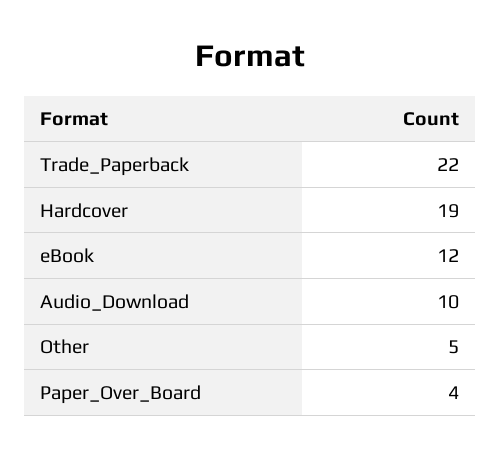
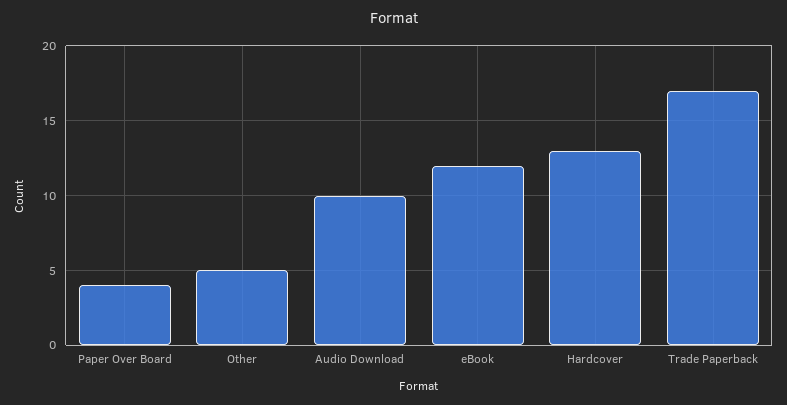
  {
-   "Trade_Paperback": 22,
+   "Trade_Paperback": 17,
-   "Hardcover": 19,
+   "Hardcover": 13,
    "eBook": 12,
    "Audio_Download": 10,
    "Other": 5,
    "Paper_Over_Board": 4
  }

